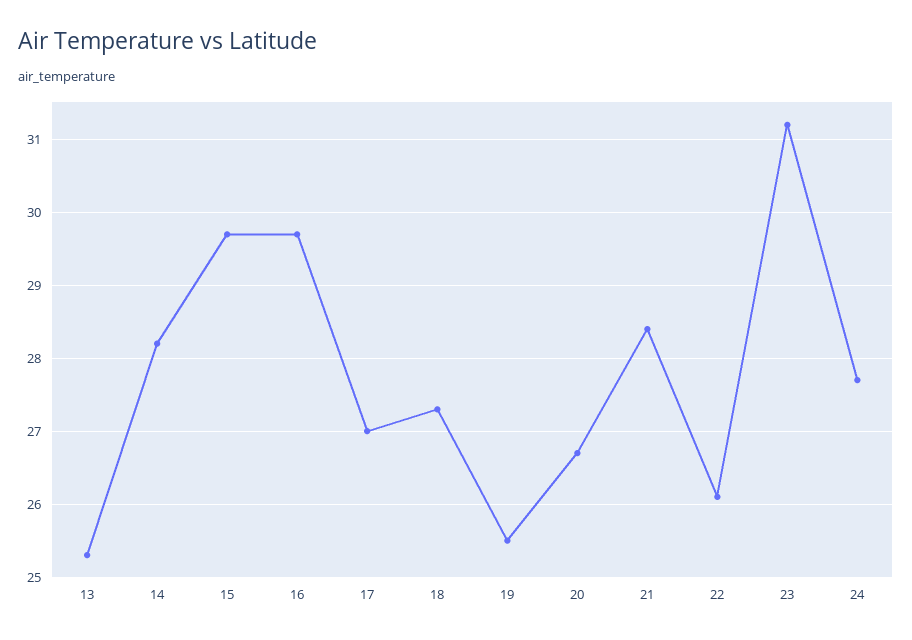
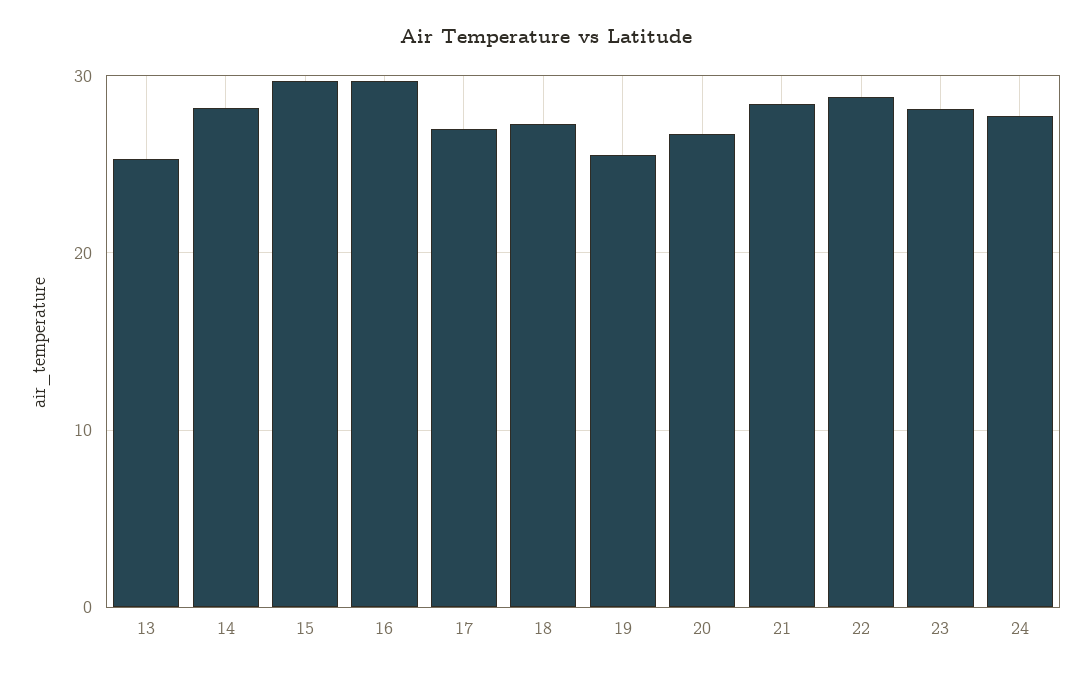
  {
    "13": 25.3,
    "14": 28.2,
    "15": 29.7,
    "16": 29.7,
    "17": 27,
    "18": 27.3,
    "19": 25.5,
    "20": 26.7,
    "21": 28.4,
-   "22": 26.1,
+   "22": 29,
-   "23": 31.2,
+   "23": 28,
    "24": 27.7
  }

